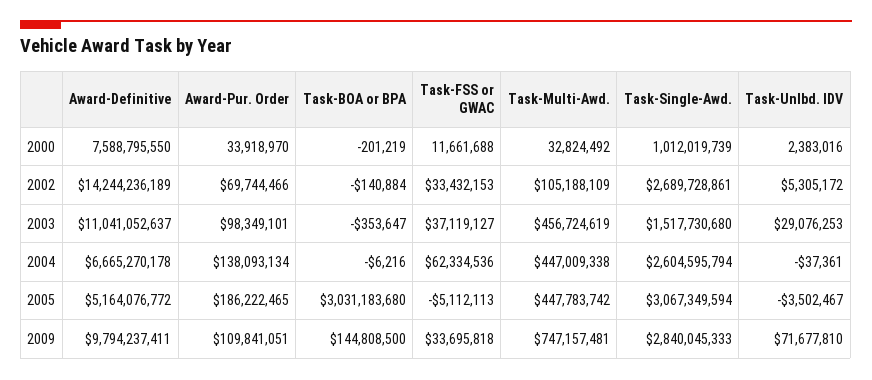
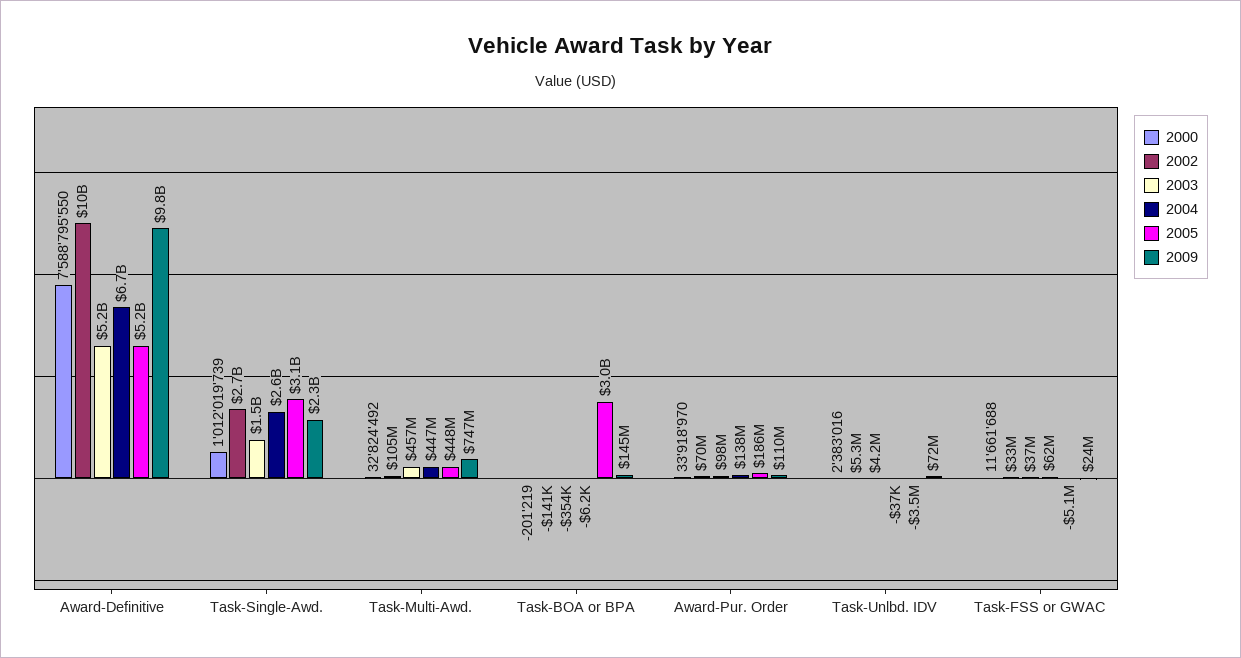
  {
    "2000": {
      "Award-Definitive": 7588795550,
      "Award-Pur. Order": 33918970,
      "Task-BOA or BPA": -201219,
      "Task-FSS or GWAC": 11661688,
      "Task-Multi-Awd.": 32824492,
      "Task-Single-Awd.": 1012019739,
      "Task-Unlbd. IDV": 2383016
    },
    "2002": {
-     "Award-Definitive": 14244236189,
+     "Award-Definitive": 10000000000,
      "Award-Pur. Order": 69744466,
      "Task-BOA or BPA": -140884,
      "Task-FSS or GWAC": 33432153,
      "Task-Multi-Awd.": 105188109,
      "Task-Single-Awd.": 2689728861,
      "Task-Unlbd. IDV": 5305172
    },
    "2003": {
-     "Award-Definitive": 11041052637,
+     "Award-Definitive": 5200000000,
      "Award-Pur. Order": 98349101,
      "Task-BOA or BPA": -353647,
      "Task-FSS or GWAC": 37119127,
      "Task-Multi-Awd.": 456724619,
      "Task-Single-Awd.": 1517730680,
-     "Task-Unlbd. IDV": 29076253
+     "Task-Unlbd. IDV": 4200000
    },
    "2004": {
      "Award-Definitive": 6665270178,
      "Award-Pur. Order": 138093134,
      "Task-BOA or BPA": -6216,
      "Task-FSS or GWAC": 62334536,
      "Task-Multi-Awd.": 447009338,
      "Task-Single-Awd.": 2604595794,
      "Task-Unlbd. IDV": -37361
    },
    "2005": {
      "Award-Definitive": 5164076772,
      "Award-Pur. Order": 186222465,
      "Task-BOA or BPA": 3031183680,
      "Task-FSS or GWAC": -5112113,
      "Task-Multi-Awd.": 447783742,
      "Task-Single-Awd.": 3067349594,
      "Task-Unlbd. IDV": -3502467
    },
    "2009": {
      "Award-Definitive": 9794237411,
      "Award-Pur. Order": 109841051,
      "Task-BOA or BPA": 144808500,
-     "Task-FSS or GWAC": 33695818,
+     "Task-FSS or GWAC": 24000000,
      "Task-Multi-Awd.": 747157481,
-     "Task-Single-Awd.": 2840045333,
+     "Task-Single-Awd.": 2300000000,
      "Task-Unlbd. IDV": 71677810
    }
  }

